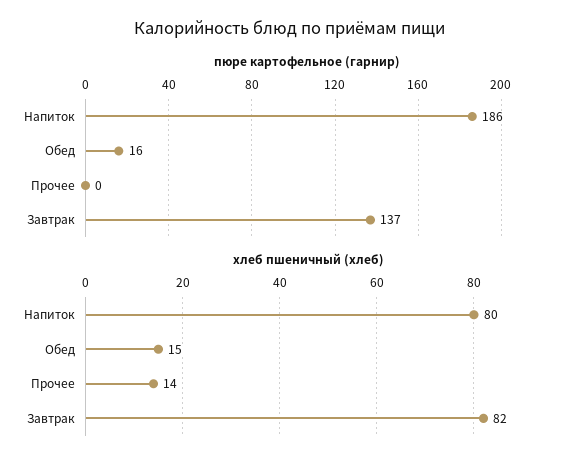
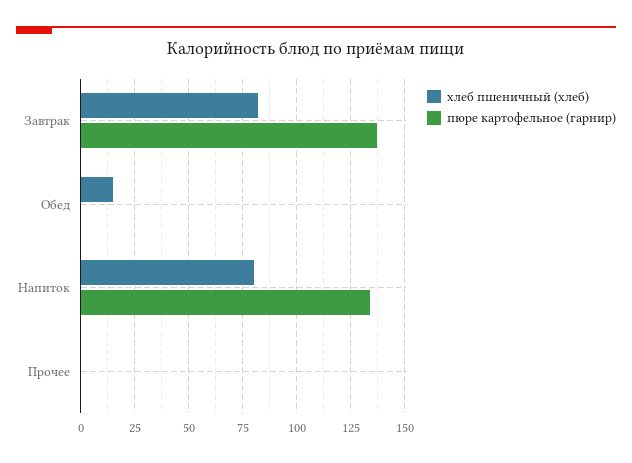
  {
    "пюре картофельное (гарнир)": {
-     "Напиток": 186,
+     "Напиток": 135,
-     "Обед": 16,
+     "Обед": 0,
      "Прочее": 0,
      "Завтрак": 137
    },
    "хлеб пшеничный (хлеб)": {
      "Напиток": 80,
      "Обед": 15,
-     "Прочее": 14,
+     "Прочее": 0,
      "Завтрак": 82
    }
  }

